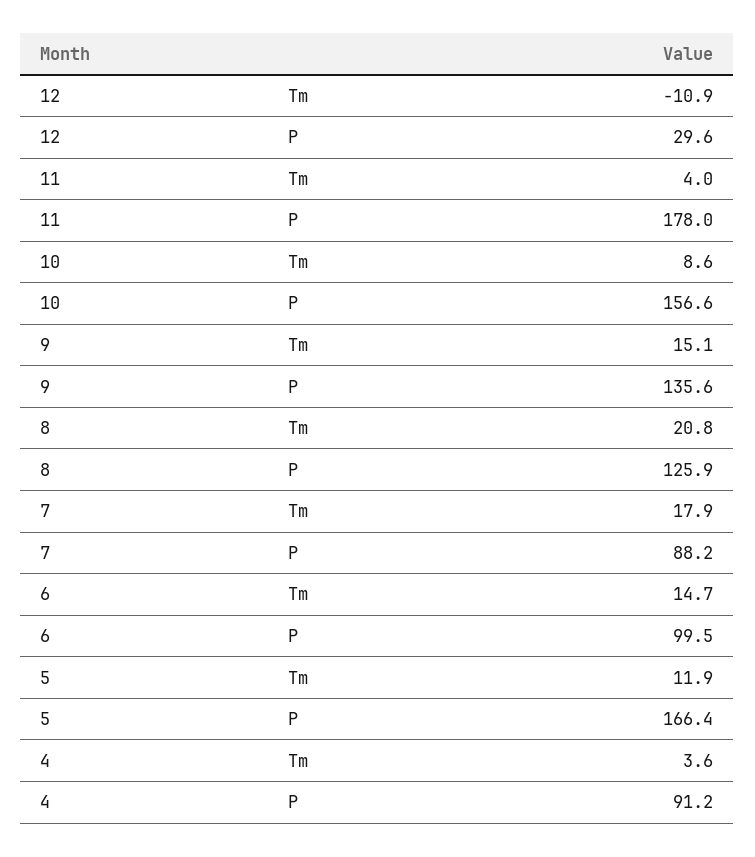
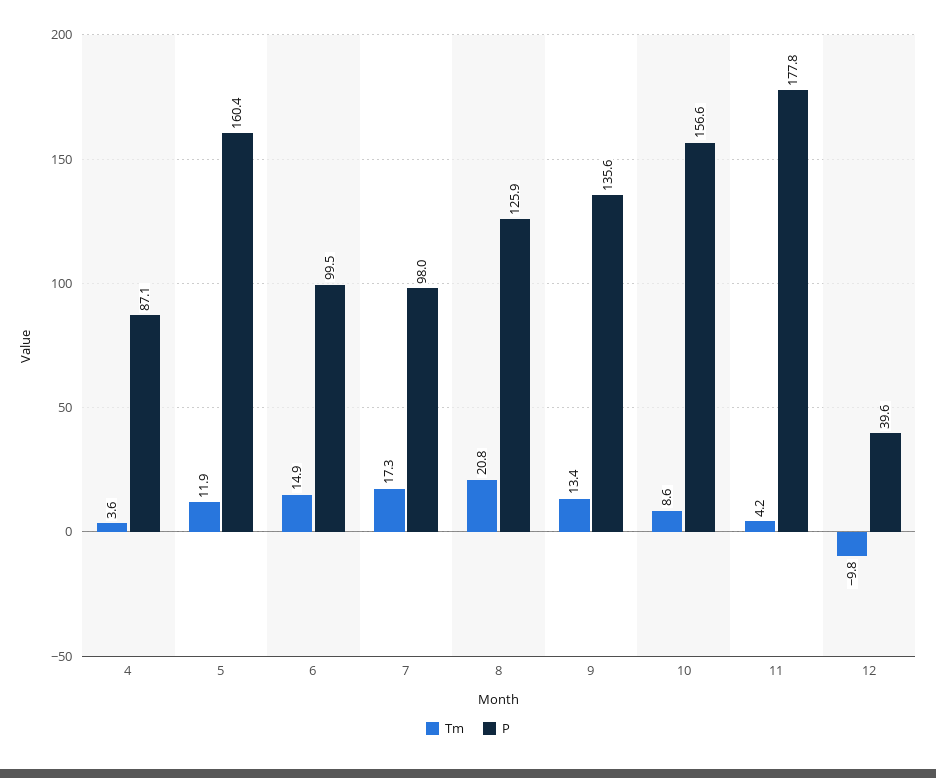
  {
    "Tm": {
-     "12": -10.9,
+     "12": -9.8,
-     "11": 4,
+     "11": 4.2,
      "10": 8.6,
-     "9": 15.1,
+     "9": 13.4,
      "8": 20.8,
-     "7": 17.9,
+     "7": 17.3,
-     "6": 14.7,
+     "6": 14.9,
      "5": 11.9,
      "4": 3.6
    },
    "P": {
-     "12": 29.6,
+     "12": 39.6,
-     "11": 178,
+     "11": 177.8,
      "10": 156.6,
      "9": 135.6,
      "8": 125.9,
-     "7": 88.2,
+     "7": 98,
      "6": 99.5,
-     "5": 166.4,
+     "5": 160.4,
-     "4": 91.2
+     "4": 87.1
    }
  }

